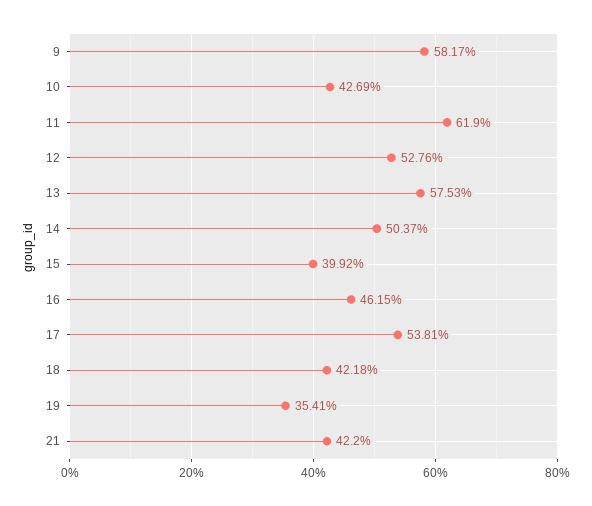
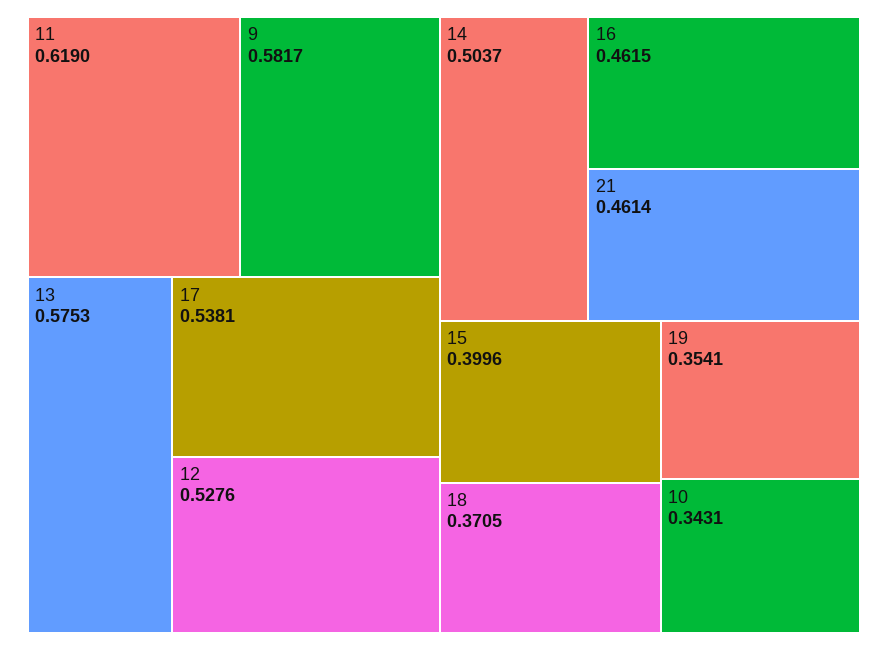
  {
    "9": 0.5817,
-   "10": 0.4269,
+   "10": 0.3431,
    "11": 0.619,
    "12": 0.5276,
    "13": 0.5753,
    "14": 0.5037,
-   "15": 0.3992,
+   "15": 0.3996,
    "16": 0.4615,
    "17": 0.5381,
-   "18": 0.4218,
+   "18": 0.3705,
    "19": 0.3541,
-   "21": 0.422
+   "21": 0.4614
  }

